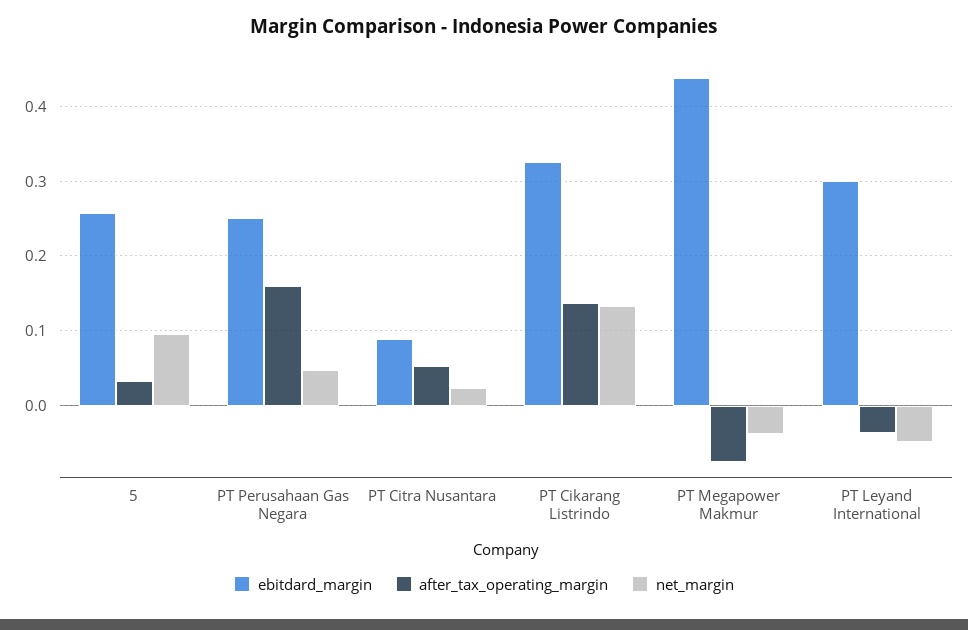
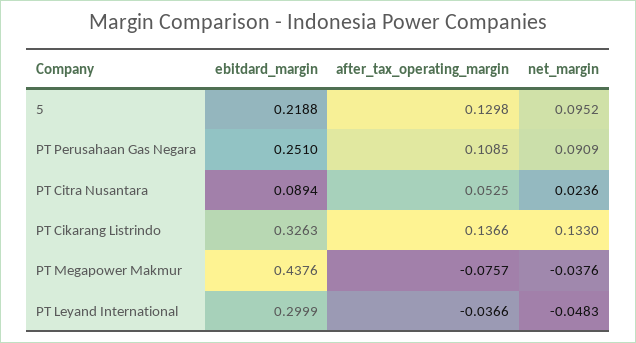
  {
    "ebitdard_margin": {
-     "5": 0.26,
+     "5": 0.2188,
      "PT Perusahaan Gas Negara": 0.251,
      "PT Citra Nusantara": 0.0894,
      "PT Cikarang Listrindo": 0.3263,
      "PT Megapower Makmur": 0.4376,
      "PT Leyand International": 0.2999
    },
    "after_tax_operating_margin": {
-     "5": 0.03,
+     "5": 0.1298,
-     "PT Perusahaan Gas Negara": 0.16,
+     "PT Perusahaan Gas Negara": 0.1085,
      "PT Citra Nusantara": 0.0525,
      "PT Cikarang Listrindo": 0.1366,
      "PT Megapower Makmur": -0.0757,
      "PT Leyand International": -0.0366
    },
    "net_margin": {
      "5": 0.0952,
-     "PT Perusahaan Gas Negara": 0.05,
+     "PT Perusahaan Gas Negara": 0.0909,
      "PT Citra Nusantara": 0.0236,
      "PT Cikarang Listrindo": 0.133,
      "PT Megapower Makmur": -0.0376,
      "PT Leyand International": -0.0483
    }
  }

